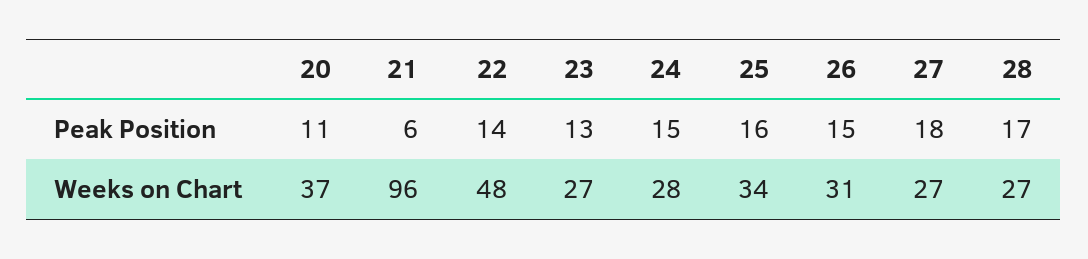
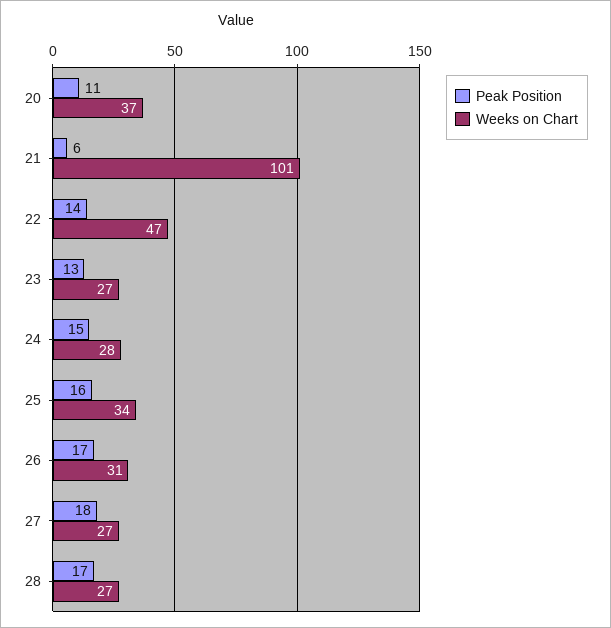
  {
    "Peak Position": {
      "20": 11,
      "21": 6,
      "22": 14,
      "23": 13,
      "24": 15,
      "25": 16,
-     "26": 15,
+     "26": 17,
      "27": 18,
      "28": 17
    },
    "Weeks on Chart": {
      "20": 37,
-     "21": 96,
+     "21": 101,
-     "22": 48,
+     "22": 47,
      "23": 27,
      "24": 28,
      "25": 34,
      "26": 31,
      "27": 27,
      "28": 27
    }
  }

